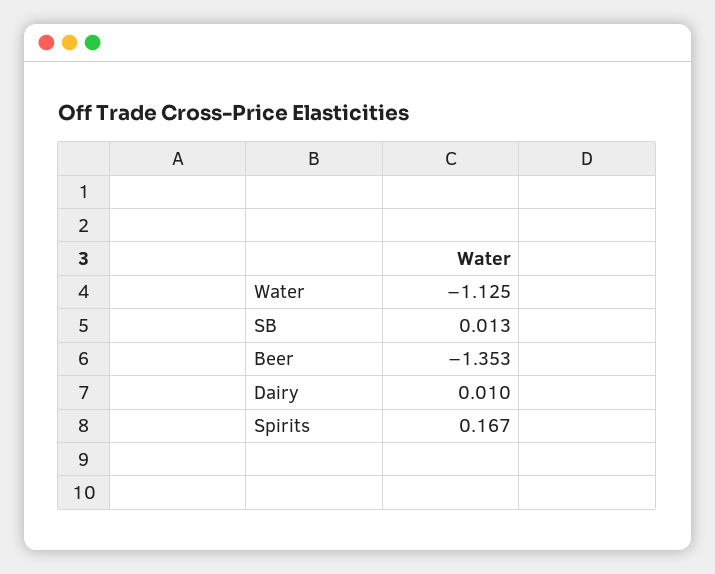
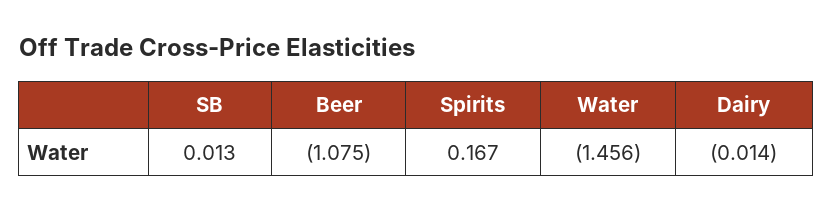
  {
-   "Water": -1.125,
+   "Water": -1.456,
    "SB": 0.013,
-   "Beer": -1.353,
+   "Beer": -1.075,
-   "Dairy": 0.01,
+   "Dairy": -0.014,
    "Spirits": 0.167
  }

